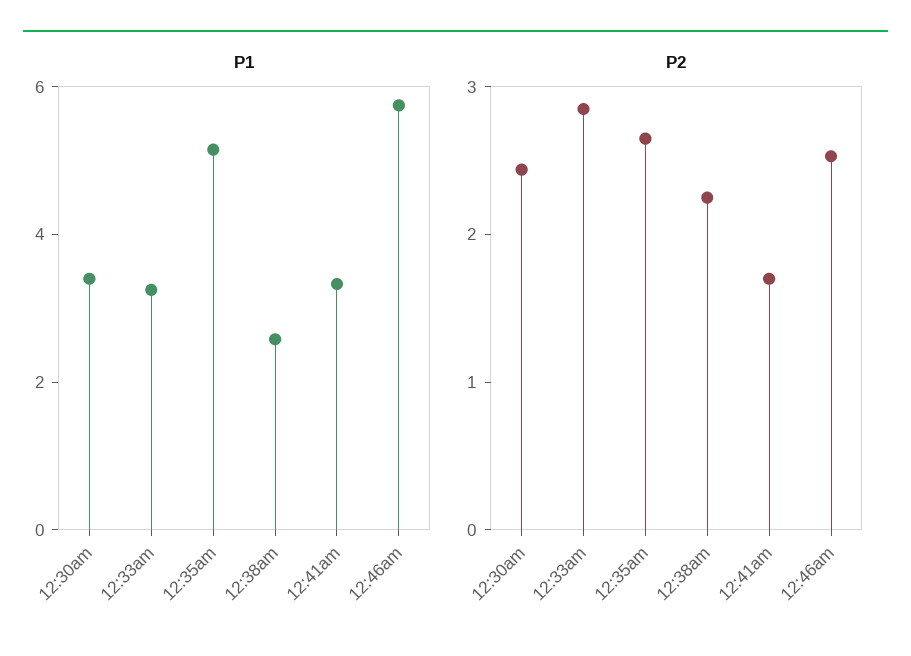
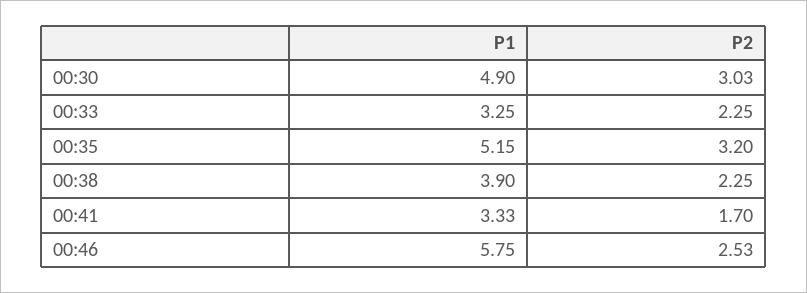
  {
    "P1": {
-     "12:30am": 3.5,
+     "12:30am": 4.9,
      "12:33am": 3.25,
      "12:35am": 5.15,
-     "12:38am": 2.5,
+     "12:38am": 3.9,
      "12:41am": 3.33,
      "12:46am": 5.75
    },
    "P2": {
-     "12:30am": 2.4,
+     "12:30am": 3.03,
-     "12:33am": 2.8,
+     "12:33am": 2.25,
-     "12:35am": 2.6,
+     "12:35am": 3.2,
      "12:38am": 2.25,
      "12:41am": 1.7,
      "12:46am": 2.53
    }
  }

